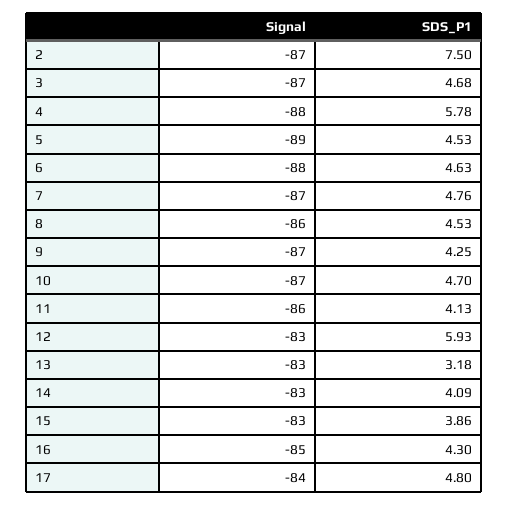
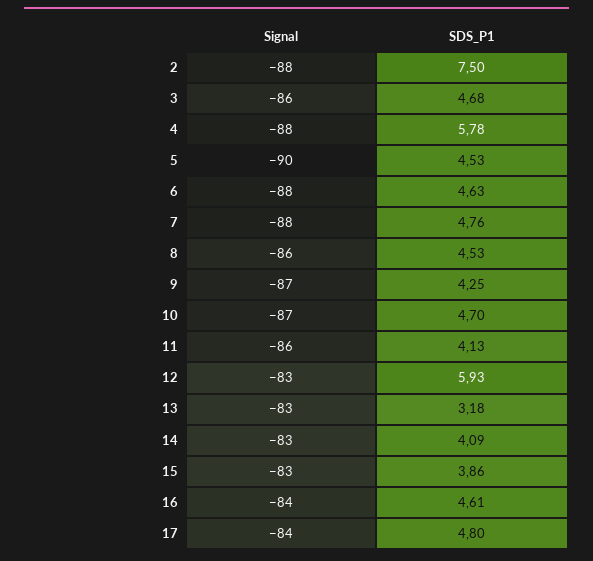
  {
    "Signal": {
-     "2": -87,
+     "2": -88,
-     "3": -87,
+     "3": -86,
      "4": -88,
-     "5": -89,
+     "5": -90,
      "6": -88,
-     "7": -87,
+     "7": -88,
      "8": -86,
      "9": -87,
      "10": -87,
      "11": -86,
      "12": -83,
      "13": -83,
      "14": -83,
      "15": -83,
-     "16": -85,
+     "16": -84,
      "17": -84
    },
    "SDS_P1": {
      "2": 7.5,
      "3": 4.68,
      "4": 5.78,
      "5": 4.53,
      "6": 4.63,
      "7": 4.76,
      "8": 4.53,
      "9": 4.25,
      "10": 4.7,
      "11": 4.13,
      "12": 5.93,
      "13": 3.18,
      "14": 4.09,
      "15": 3.86,
-     "16": 4.3,
+     "16": 4.61,
      "17": 4.8
    }
  }

